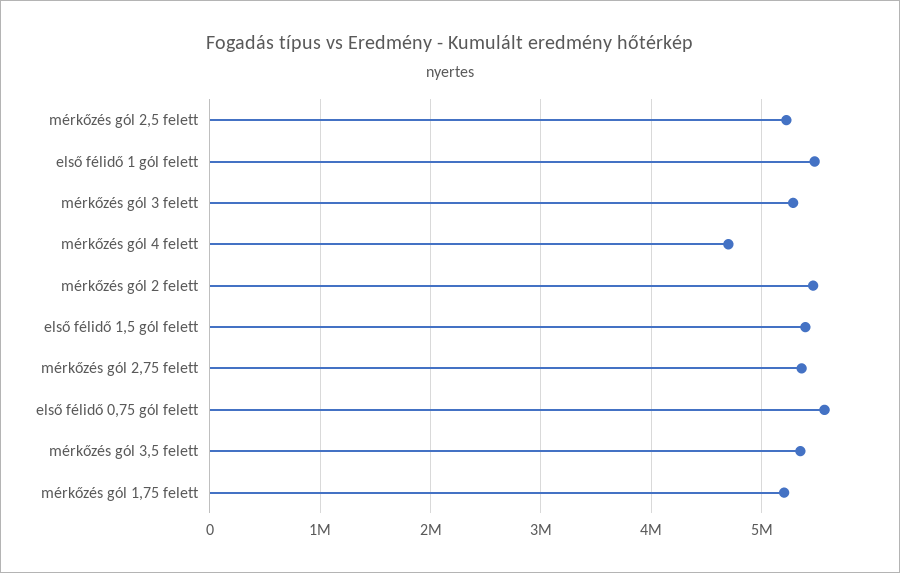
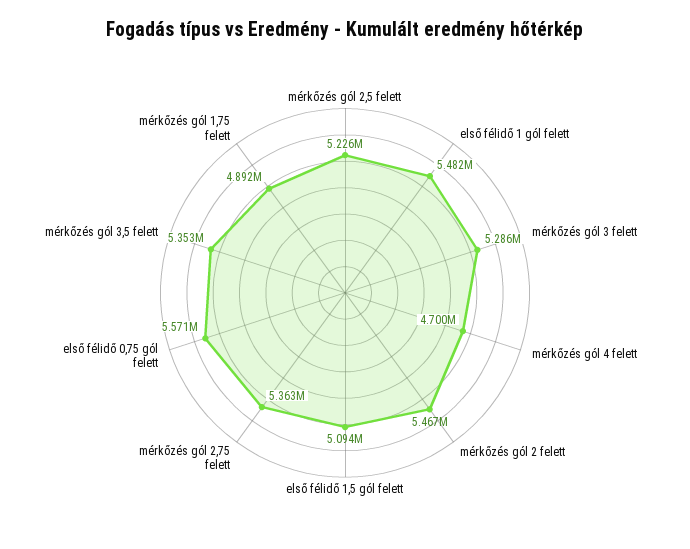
  {
    "mérkőzés gól 2,5 felett": 5226000,
    "első félidő 1 gól felett": 5482000,
    "mérkőzés gól 3 felett": 5286000,
    "mérkőzés gól 4 felett": 4700000,
    "mérkőzés gól 2 felett": 5467000,
-   "első félidő 1,5 gól felett": 5400000,
+   "első félidő 1,5 gól felett": 5094000,
    "mérkőzés gól 2,75 felett": 5363000,
    "első félidő 0,75 gól felett": 5571000,
    "mérkőzés gól 3,5 felett": 5353000,
-   "mérkőzés gól 1,75 felett": 5200000
+   "mérkőzés gól 1,75 felett": 4892000
  }

